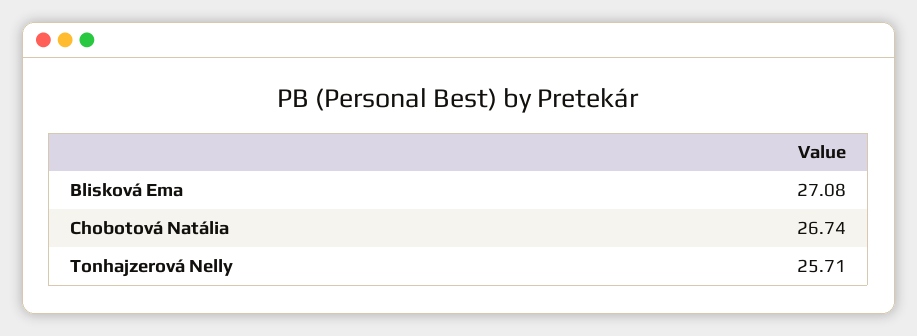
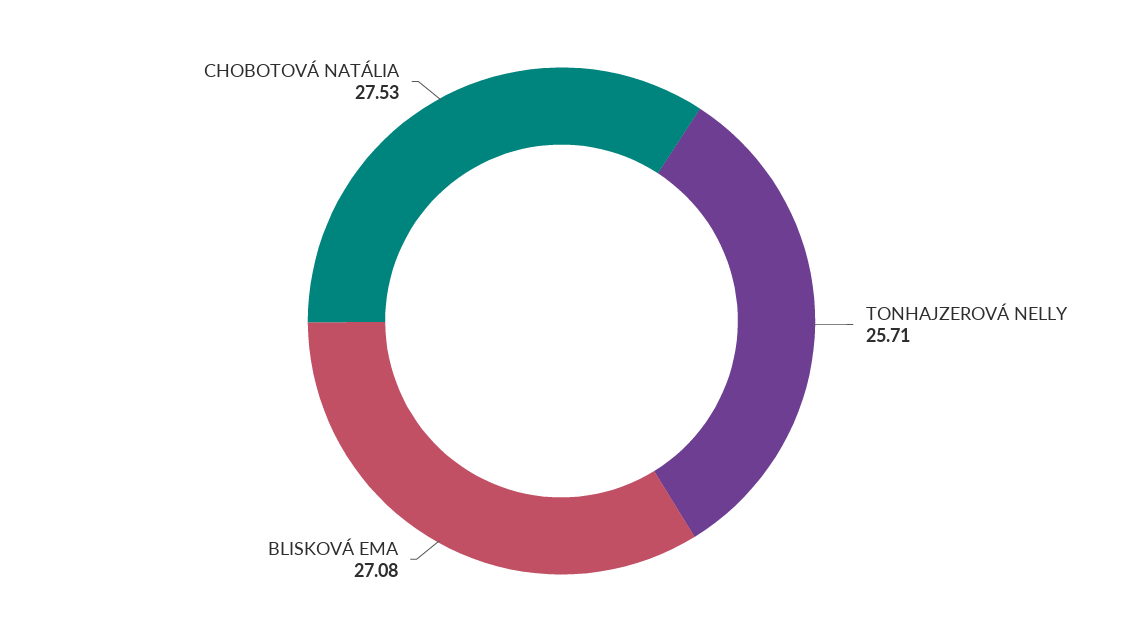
  {
    "Blisková Ema": 27.08,
-   "Chobotová Natália": 26.74,
+   "Chobotová Natália": 27.53,
    "Tonhajzerová Nelly": 25.71
  }

